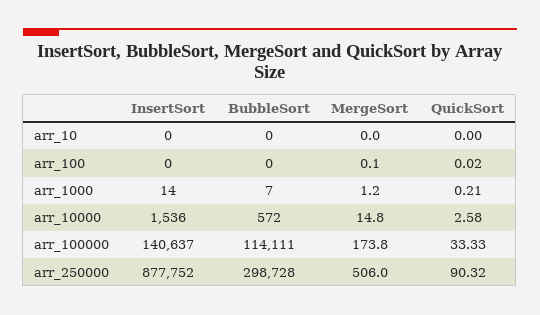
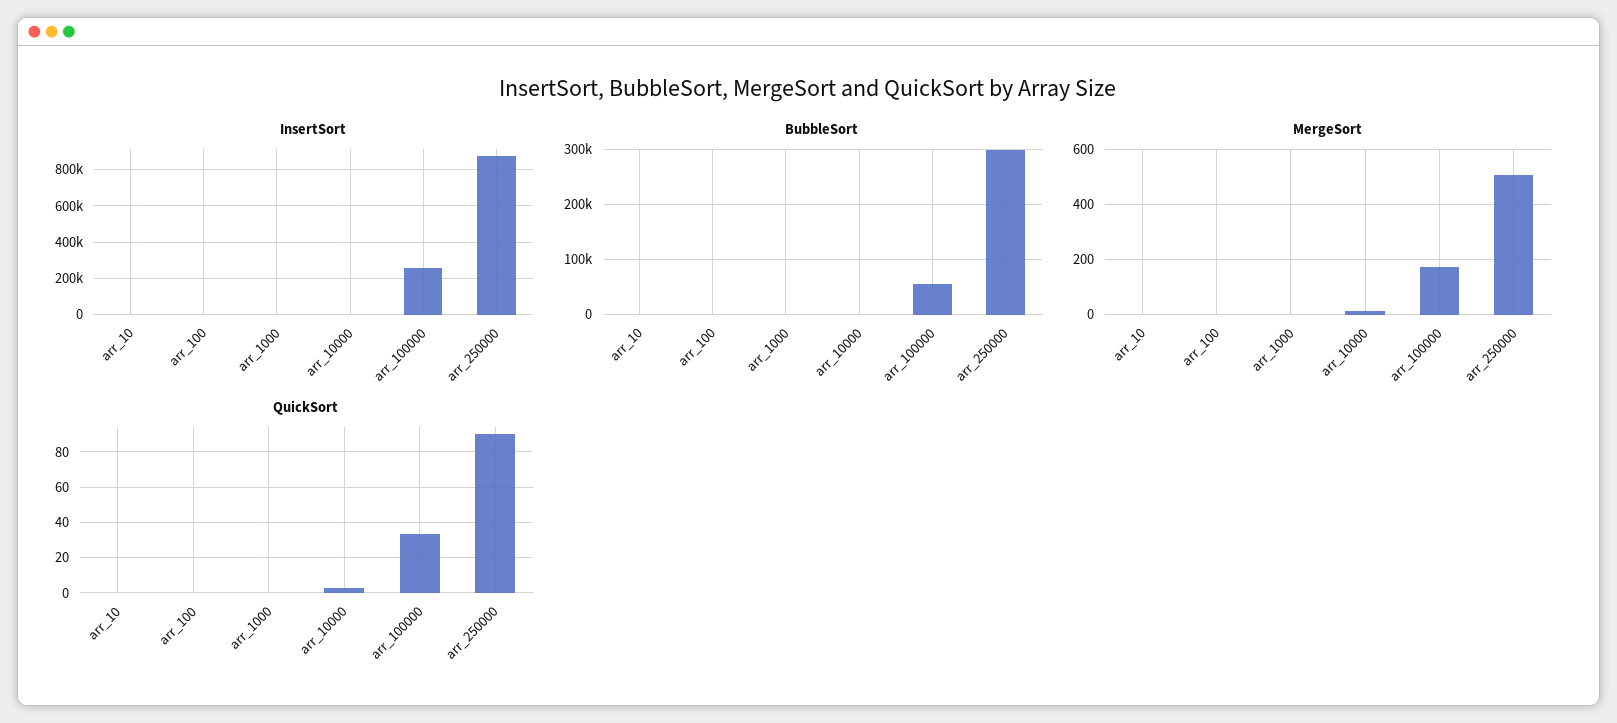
  {
    "InsertSort": {
      "arr_10": 0,
      "arr_100": 0,
      "arr_1000": 14,
      "arr_10000": 1536,
-     "arr_100000": 140637,
+     "arr_100000": 250000,
      "arr_250000": 877752
    },
    "BubbleSort": {
      "arr_10": 0,
      "arr_100": 0,
      "arr_1000": 7,
      "arr_10000": 572,
-     "arr_100000": 114111,
+     "arr_100000": 60000,
      "arr_250000": 298728
    },
    "MergeSort": {
      "arr_10": 0,
      "arr_100": 0.1,
      "arr_1000": 1.2,
      "arr_10000": 14.8,
      "arr_100000": 173.8,
      "arr_250000": 506
    },
    "QuickSort": {
      "arr_10": 0,
      "arr_100": 0.02,
      "arr_1000": 0.21,
      "arr_10000": 2.58,
      "arr_100000": 33.33,
      "arr_250000": 90.32
    }
  }

